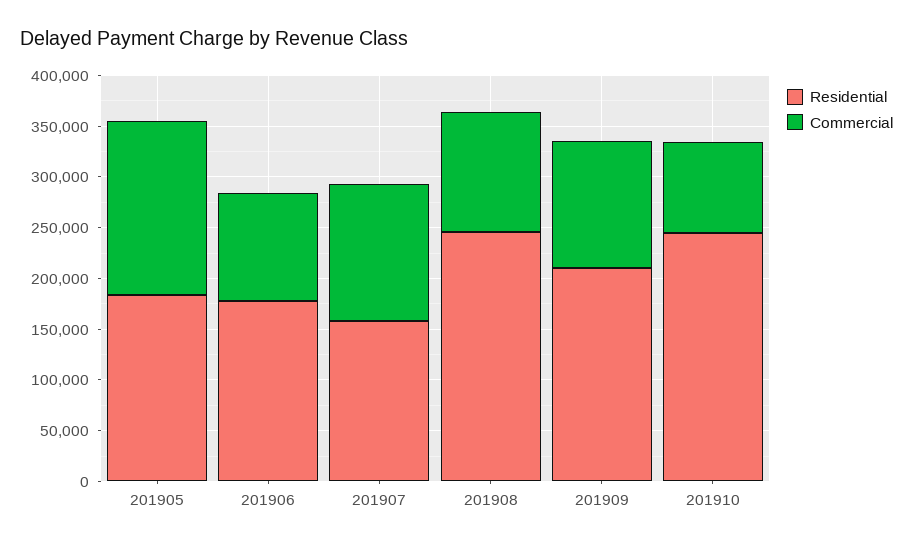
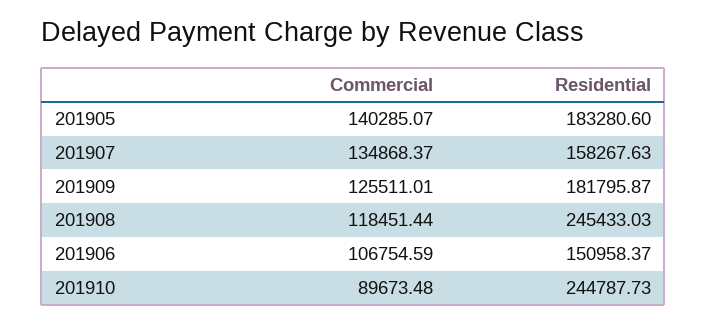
  {
    "Residential": {
      "201905": 183280.6,
-     "201906": 180000,
+     "201906": 150958.37,
      "201907": 158267.63,
      "201908": 245433.03,
-     "201909": 210000,
+     "201909": 181795.87,
      "201910": 244787.73
    },
    "Commercial": {
-     "201905": 170000,
+     "201905": 140285.07,
      "201906": 106754.59,
      "201907": 134868.37,
      "201908": 118451.44,
      "201909": 125511.01,
      "201910": 89673.48
    }
  }

